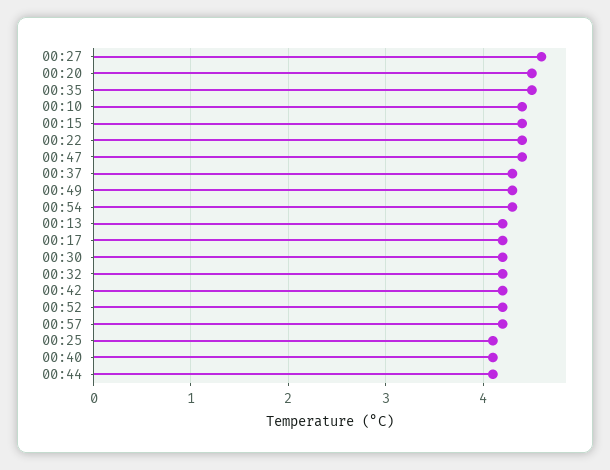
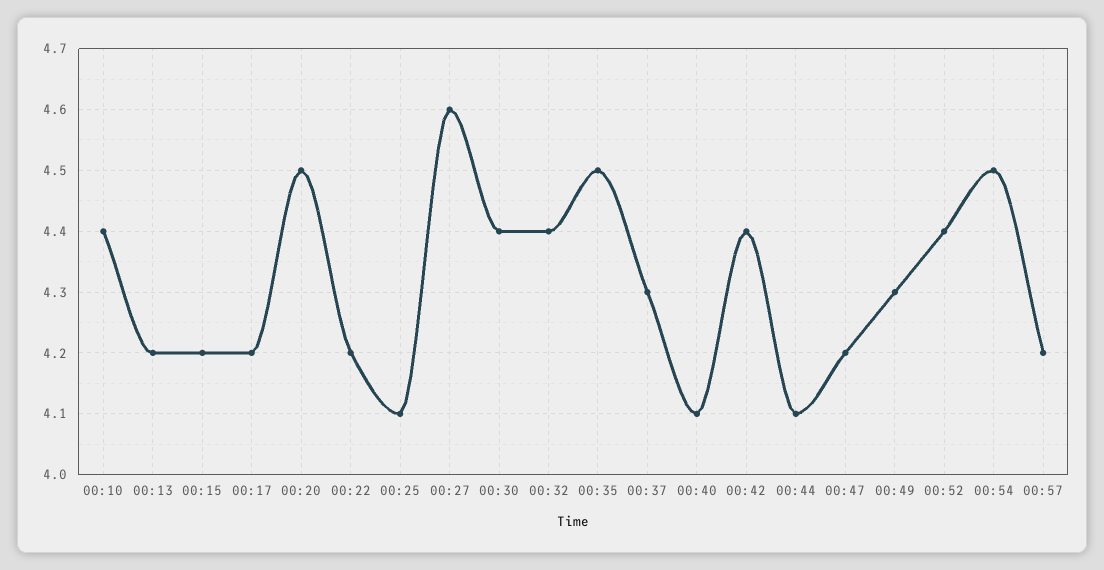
  {
    "00:27": 4.6,
    "00:20": 4.5,
    "00:35": 4.5,
    "00:10": 4.4,
-   "00:15": 4.4,
+   "00:15": 4.2,
-   "00:22": 4.4,
+   "00:22": 4.2,
-   "00:47": 4.4,
+   "00:47": 4.2,
    "00:37": 4.3,
    "00:49": 4.3,
-   "00:54": 4.3,
+   "00:54": 4.5,
    "00:13": 4.2,
    "00:17": 4.2,
-   "00:30": 4.2,
+   "00:30": 4.4,
-   "00:32": 4.2,
+   "00:32": 4.4,
-   "00:42": 4.2,
+   "00:42": 4.4,
-   "00:52": 4.2,
+   "00:52": 4.4,
    "00:57": 4.2,
    "00:25": 4.1,
    "00:40": 4.1,
    "00:44": 4.1
  }

